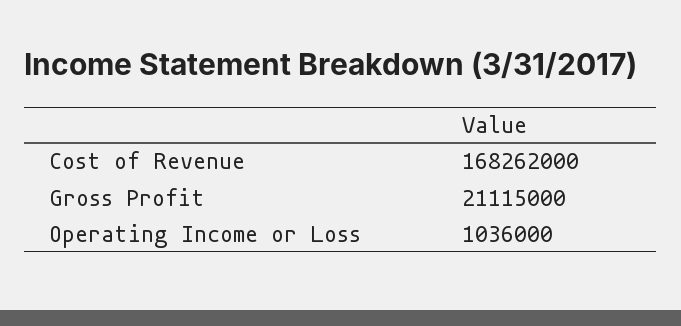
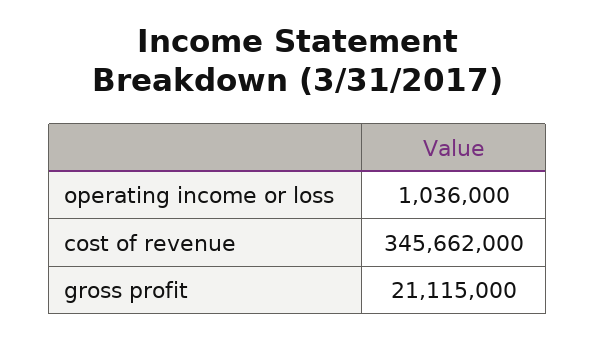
  {
-   "Cost of Revenue": 168262000,
+   "Cost of Revenue": 345662000,
    "Gross Profit": 21115000,
    "Operating Income or Loss": 1036000
  }

